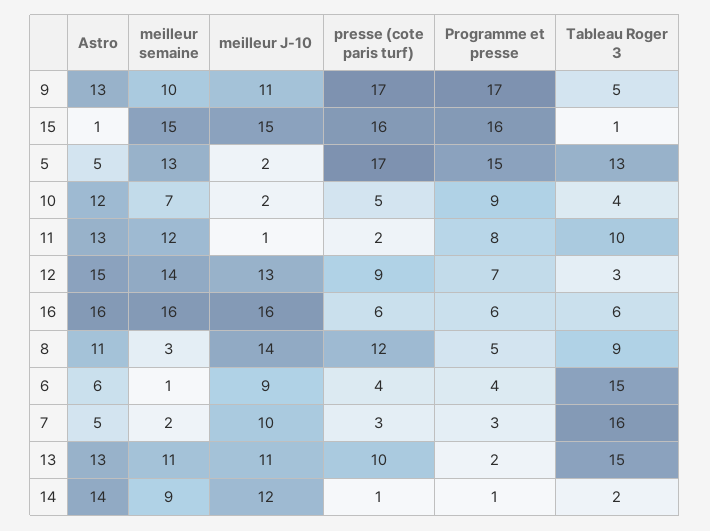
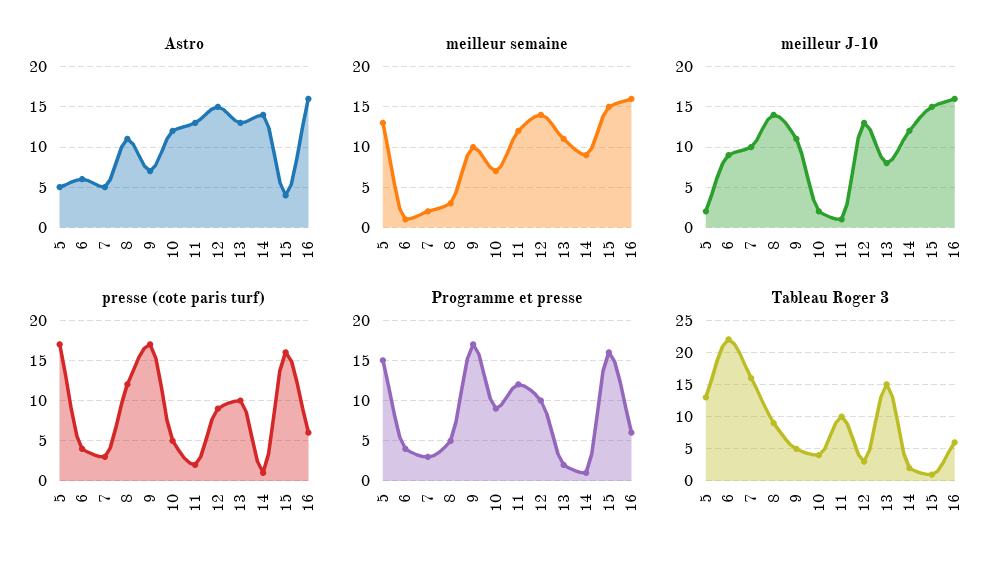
  {
    "Astro": {
-     "9": 13,
+     "9": 7,
-     "15": 1,
+     "15": 4,
      "5": 5,
      "10": 12,
      "11": 13,
      "12": 15,
      "16": 16,
      "8": 11,
      "6": 6,
      "7": 5,
      "13": 13,
      "14": 14
    },
    "meilleur semaine": {
      "9": 10,
      "15": 15,
      "5": 13,
      "10": 7,
      "11": 12,
      "12": 14,
      "16": 16,
      "8": 3,
      "6": 1,
      "7": 2,
      "13": 11,
      "14": 9
    },
    "meilleur J-10": {
      "9": 11,
      "15": 15,
      "5": 2,
      "10": 2,
      "11": 1,
      "12": 13,
      "16": 16,
      "8": 14,
      "6": 9,
      "7": 10,
-     "13": 11,
+     "13": 8,
      "14": 12
    },
    "presse (cote paris turf)": {
      "9": 17,
      "15": 16,
      "5": 17,
      "10": 5,
      "11": 2,
      "12": 9,
      "16": 6,
      "8": 12,
      "6": 4,
      "7": 3,
      "13": 10,
      "14": 1
    },
    "Programme et presse": {
      "9": 17,
      "15": 16,
      "5": 15,
      "10": 9,
-     "11": 8,
+     "11": 12,
-     "12": 7,
+     "12": 10,
      "16": 6,
      "8": 5,
      "6": 4,
      "7": 3,
      "13": 2,
      "14": 1
    },
    "Tableau Roger 3": {
      "9": 5,
      "15": 1,
      "5": 13,
      "10": 4,
      "11": 10,
      "12": 3,
      "16": 6,
      "8": 9,
-     "6": 15,
+     "6": 22,
      "7": 16,
      "13": 15,
      "14": 2
    }
  }

